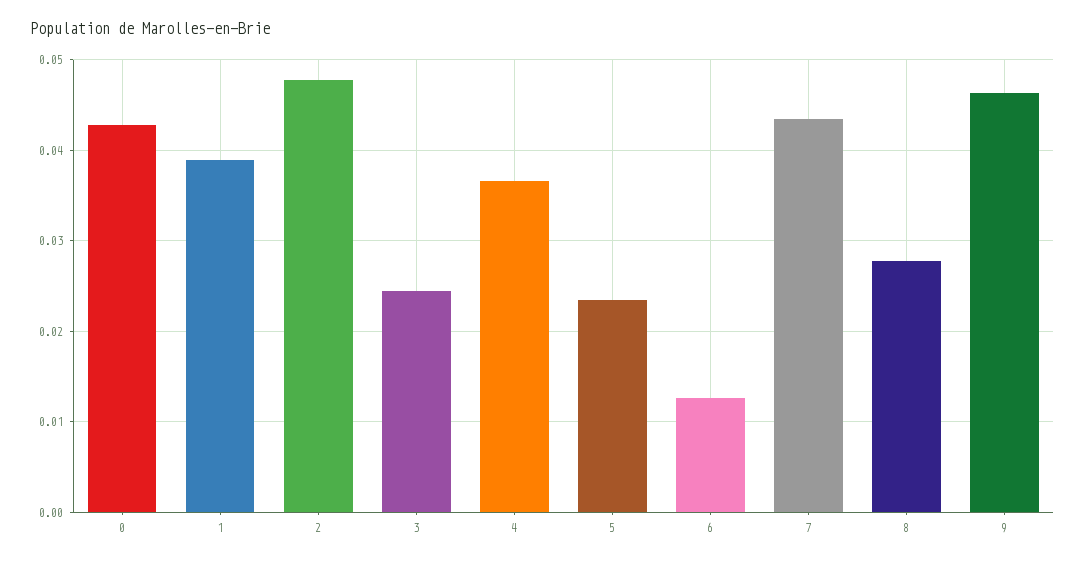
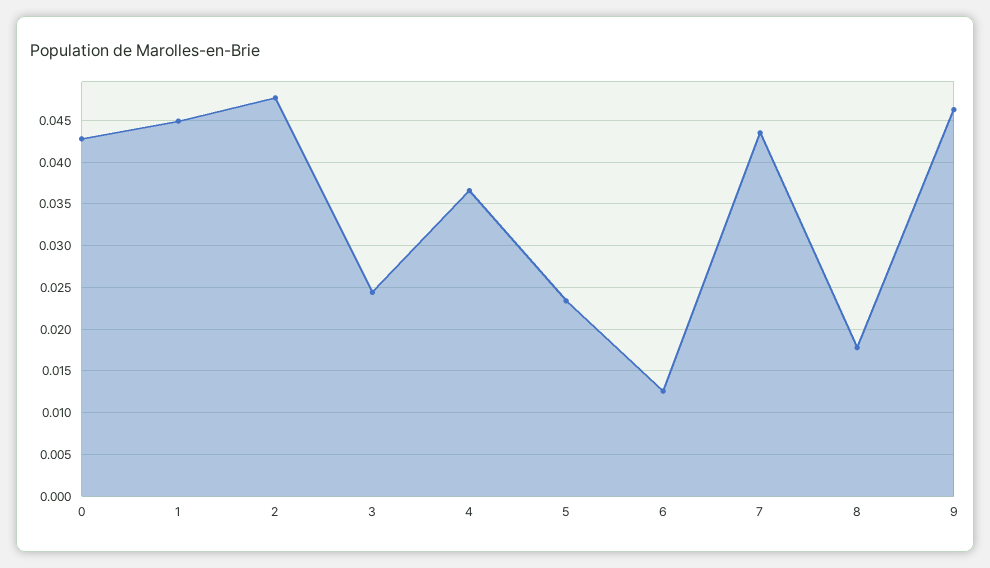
  {
    "0": 0.043,
-   "1": 0.039,
+   "1": 0.045,
    "2": 0.048,
    "3": 0.024,
    "4": 0.037,
    "5": 0.023,
    "6": 0.013,
    "7": 0.044,
-   "8": 0.028,
+   "8": 0.018,
    "9": 0.046
  }

